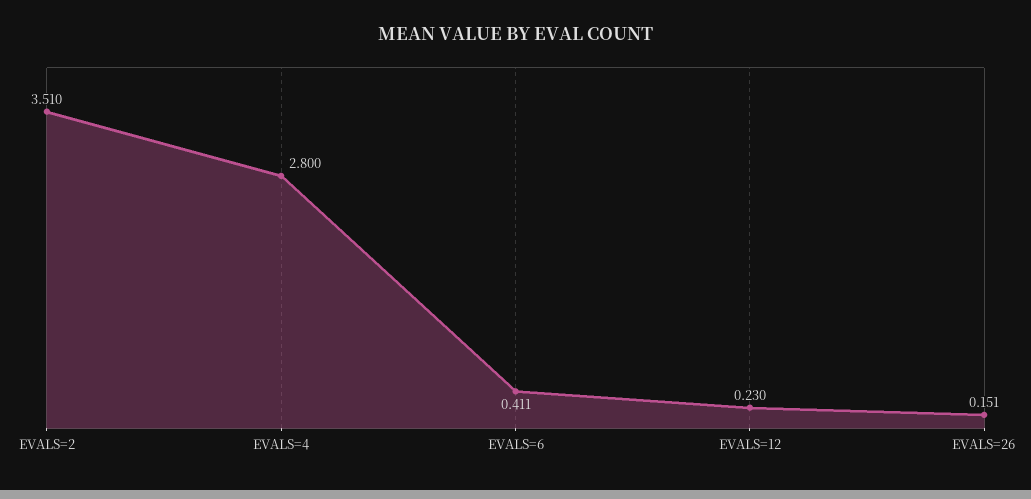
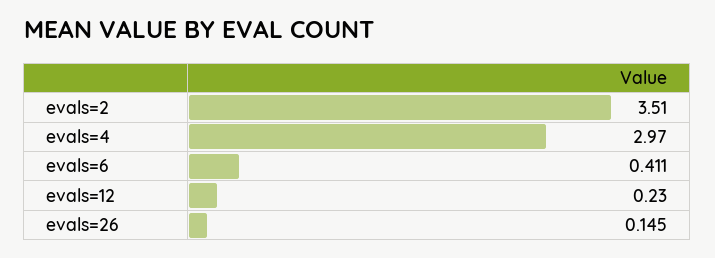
  {
    "EVALS=2": 3.51,
-   "EVALS=4": 2.8,
+   "EVALS=4": 2.97,
    "EVALS=6": 0.411,
    "EVALS=12": 0.23,
-   "EVALS=26": 0.151
+   "EVALS=26": 0.145
  }

